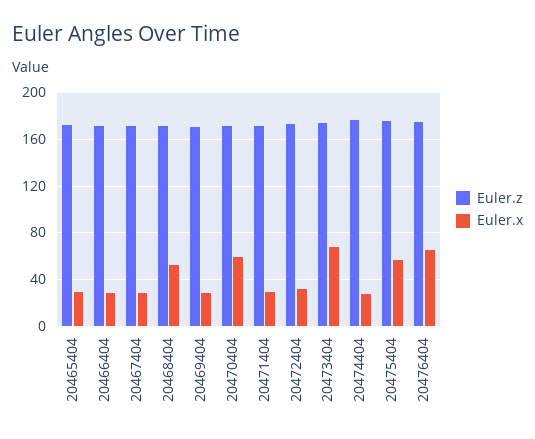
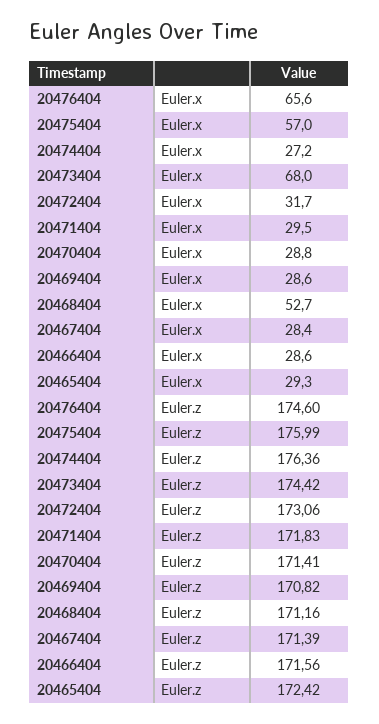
  {
    "Euler.z": {
      "20465404": 172.42,
      "20466404": 171.56,
      "20467404": 171.39,
      "20468404": 171.16,
      "20469404": 170.82,
      "20470404": 171.41,
      "20471404": 171.83,
      "20472404": 173.06,
      "20473404": 174.42,
      "20474404": 176.36,
      "20475404": 175.99,
      "20476404": 174.6
    },
    "Euler.x": {
      "20465404": 29.3,
      "20466404": 28.6,
      "20467404": 28.4,
      "20468404": 52.7,
      "20469404": 28.6,
-     "20470404": 60,
+     "20470404": 28.8,
      "20471404": 29.5,
      "20472404": 31.7,
      "20473404": 68,
      "20474404": 27.2,
      "20475404": 57,
      "20476404": 65.6
    }
  }

